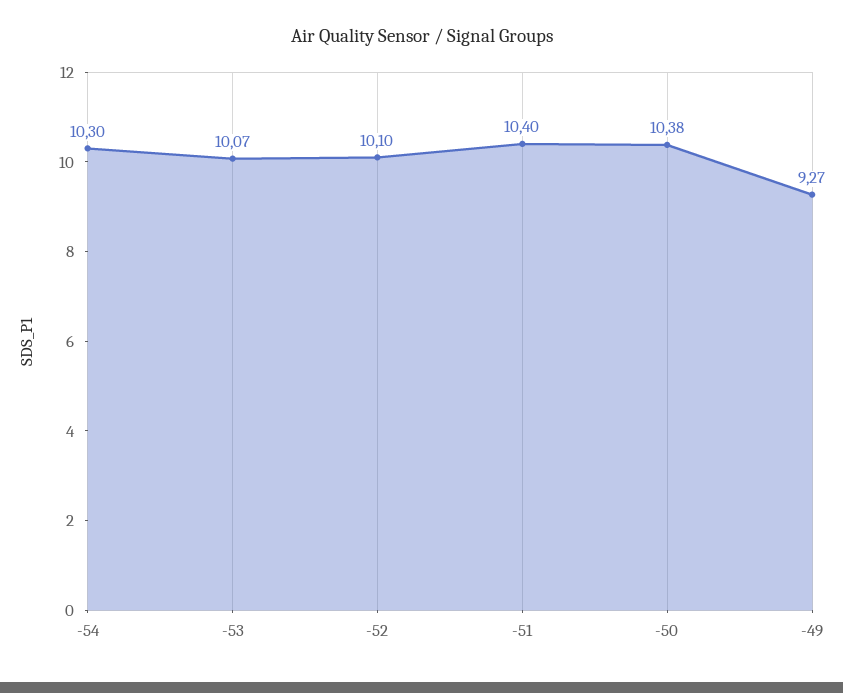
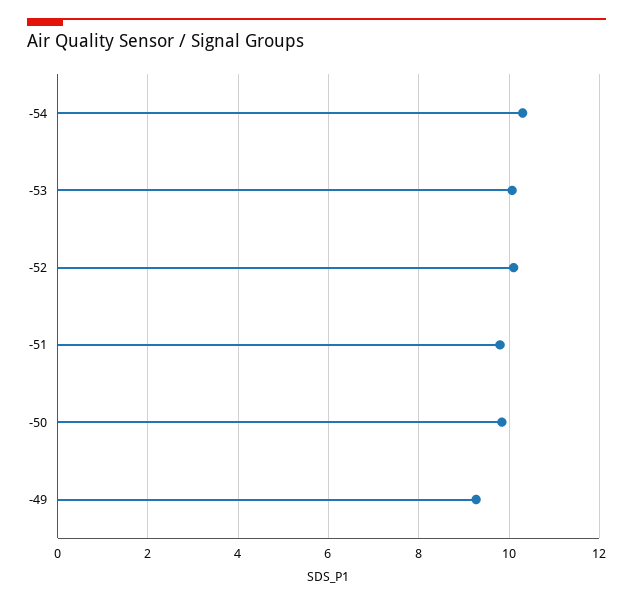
  {
    "-54": 10.3,
    "-53": 10.07,
    "-52": 10.1,
-   "-51": 10.4,
+   "-51": 9.8,
-   "-50": 10.38,
+   "-50": 9.8,
    "-49": 9.27
  }

